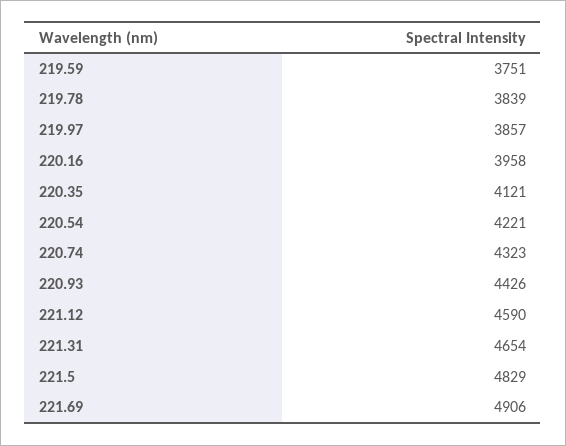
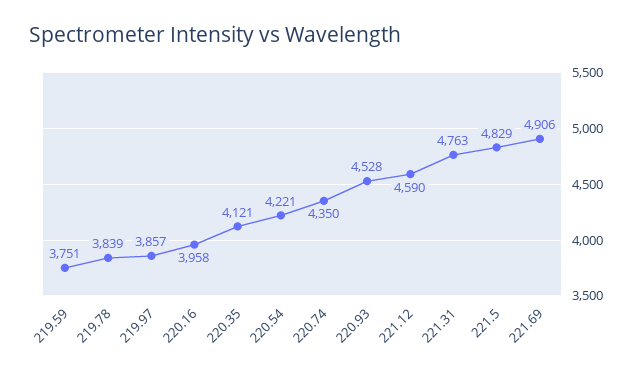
  {
    "219.59": 3751,
    "219.78": 3839,
    "219.97": 3857,
    "220.16": 3958,
    "220.35": 4121,
    "220.54": 4221,
-   "220.74": 4323,
+   "220.74": 4350,
-   "220.93": 4426,
+   "220.93": 4528,
    "221.12": 4590,
-   "221.31": 4654,
+   "221.31": 4763,
    "221.5": 4829,
    "221.69": 4906
  }

